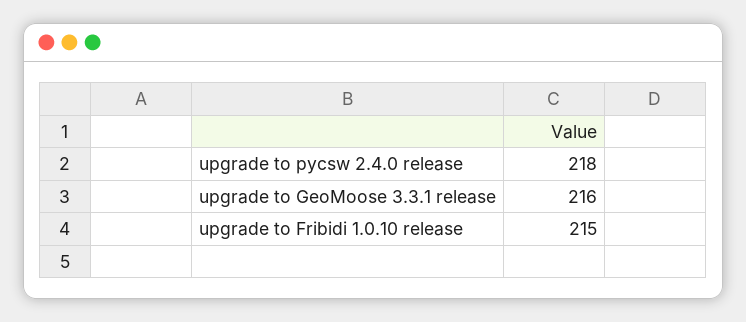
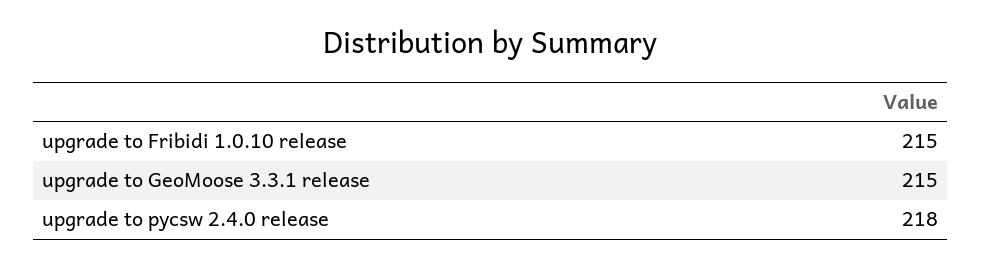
  {
    "upgrade to pycsw 2.4.0 release": 218,
-   "upgrade to GeoMoose 3.3.1 release": 216,
+   "upgrade to GeoMoose 3.3.1 release": 215,
    "upgrade to Fribidi 1.0.10 release": 215
  }

